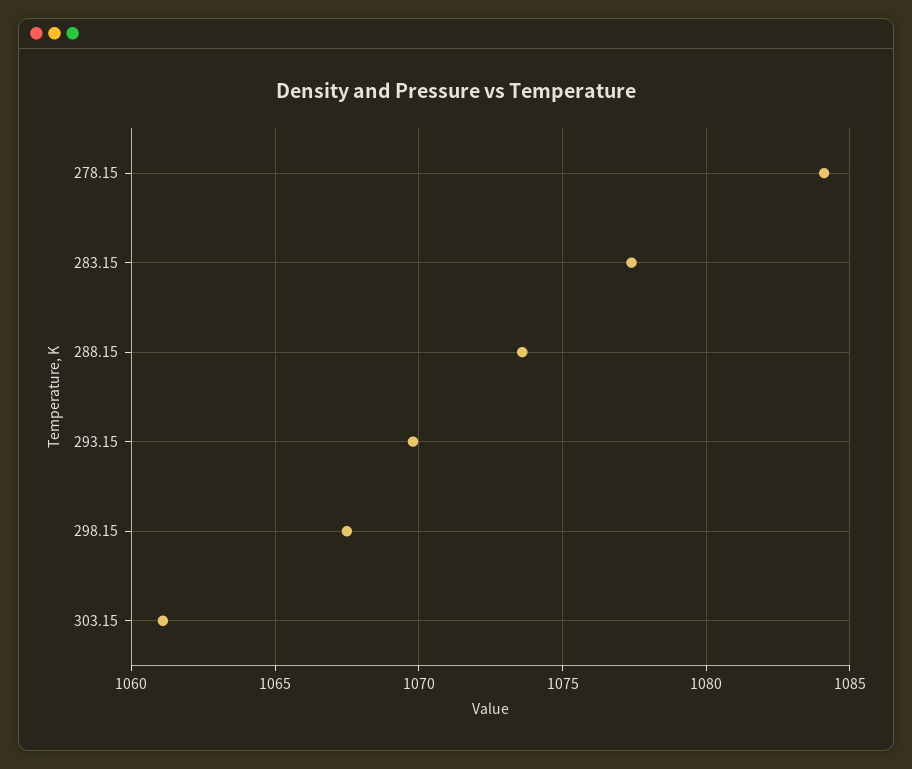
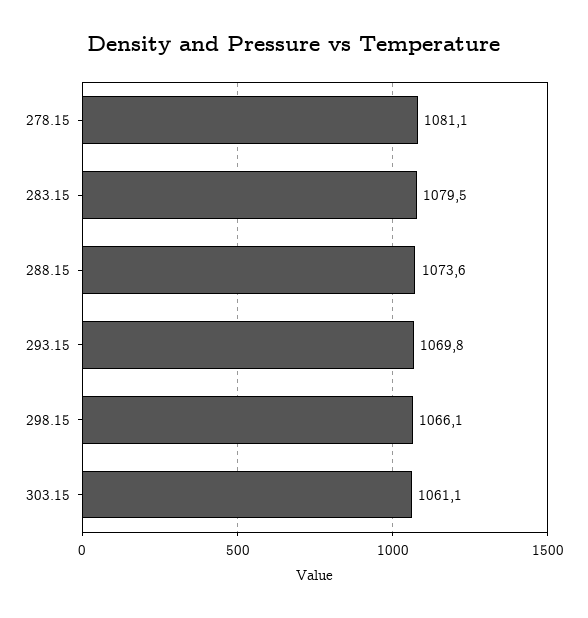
  {
-   "278.15": 1084,
+   "278.15": 1081.1,
-   "283.15": 1077.5,
+   "283.15": 1079.5,
    "288.15": 1073.6,
    "293.15": 1069.8,
-   "298.15": 1067.5,
+   "298.15": 1066.1,
    "303.15": 1061.1
  }

